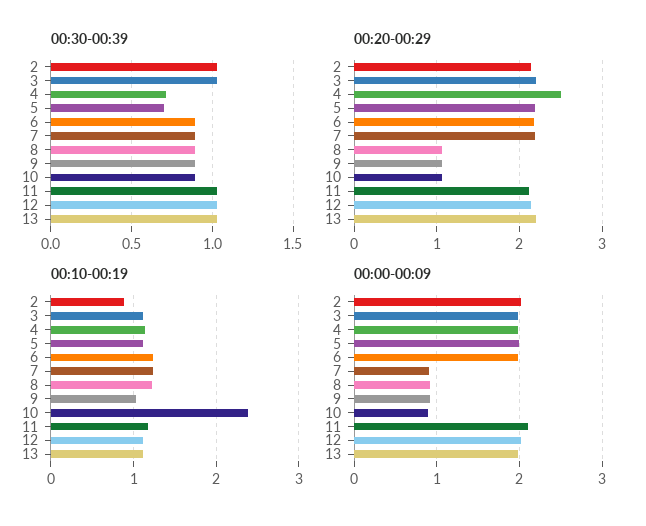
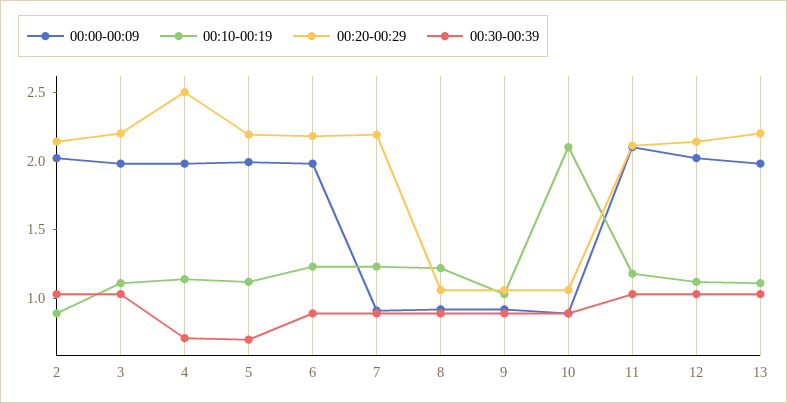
  {
    "00:30-00:39": {
      "2": 1.05,
      "3": 1.05,
      "4": 0.7,
      "5": 0.7,
      "6": 0.9,
      "7": 0.9,
      "8": 0.9,
      "9": 0.9,
      "10": 0.9,
      "11": 1.05,
      "12": 1.05,
      "13": 1.05
    },
    "00:20-00:29": {
      "2": 2.1,
      "3": 2.2,
      "4": 2.5,
      "5": 2.2,
      "6": 2.2,
      "7": 2.2,
      "8": 1.1,
      "9": 1.1,
      "10": 1.1,
      "11": 2.1,
      "12": 2.1,
      "13": 2.2
    },
    "00:10-00:19": {
      "2": 0.9,
      "3": 1.1,
      "4": 1.1,
      "5": 1.1,
      "6": 1.2,
      "7": 1.2,
      "8": 1.2,
      "9": 1,
-     "10": 2.4,
+     "10": 2.1,
      "11": 1.2,
      "12": 1.1,
      "13": 1.1
    },
    "00:00-00:09": {
      "2": 2,
      "3": 2,
      "4": 2,
      "5": 2,
      "6": 2,
      "7": 0.9,
      "8": 0.9,
      "9": 0.9,
      "10": 0.9,
      "11": 2.1,
      "12": 2,
      "13": 2
    }
  }

